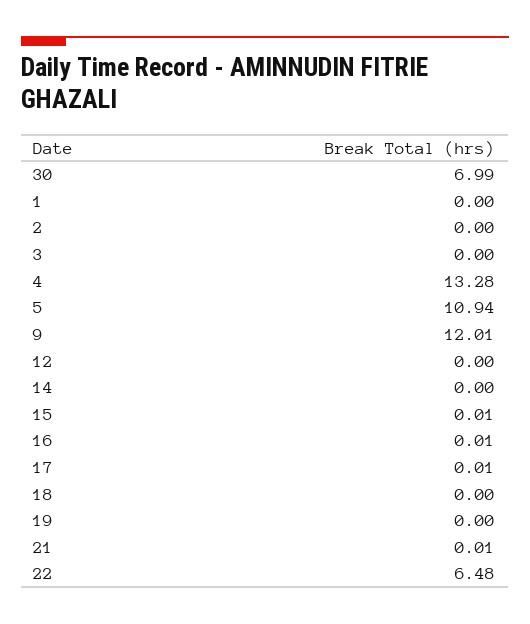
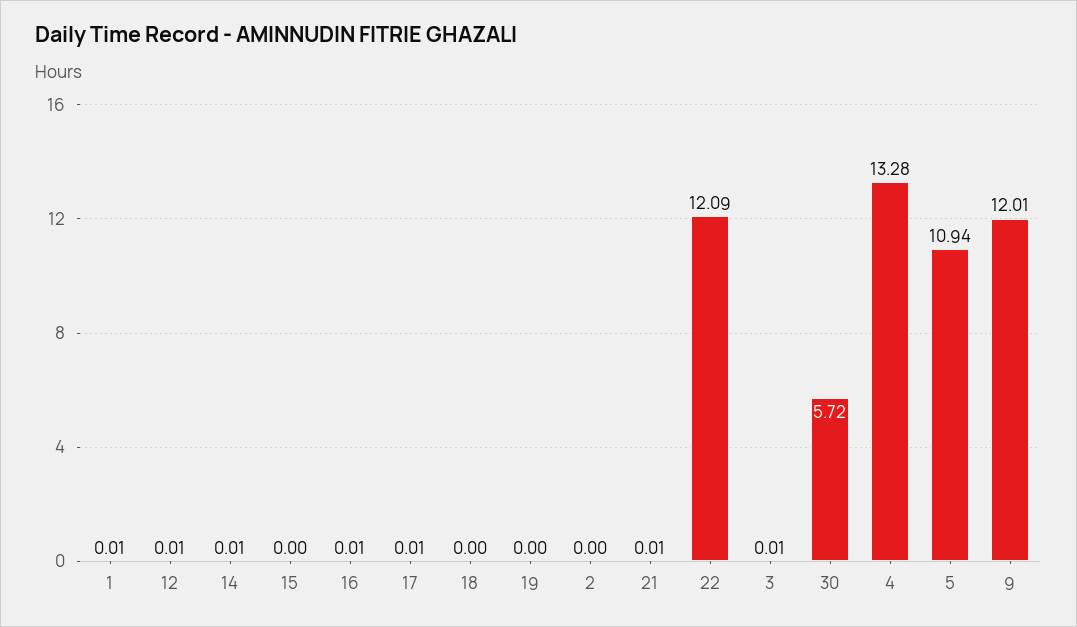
  {
-   "30": 6.99,
+   "30": 5.72,
-   "1": 0,
+   "1": 0.01,
    "2": 0,
-   "3": 0,
+   "3": 0.01,
    "4": 13.28,
    "5": 10.94,
    "9": 12.01,
-   "12": 0,
+   "12": 0.01,
-   "14": 0,
+   "14": 0.01,
-   "15": 0.01,
+   "15": 0,
    "16": 0.01,
    "17": 0.01,
    "18": 0,
    "19": 0,
    "21": 0.01,
-   "22": 6.48
+   "22": 12.09
  }

